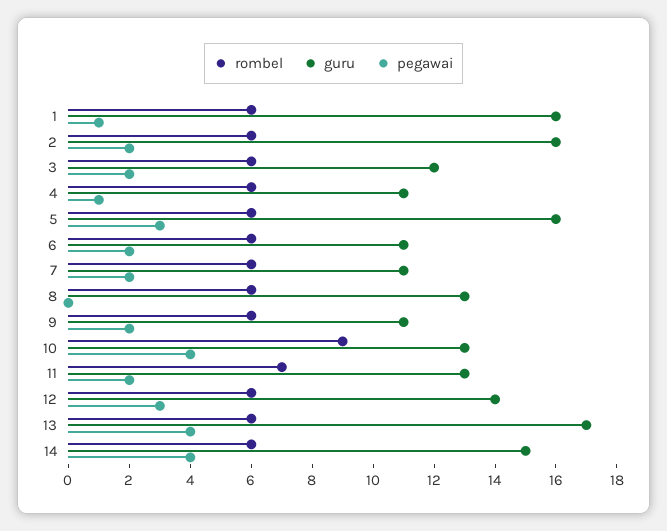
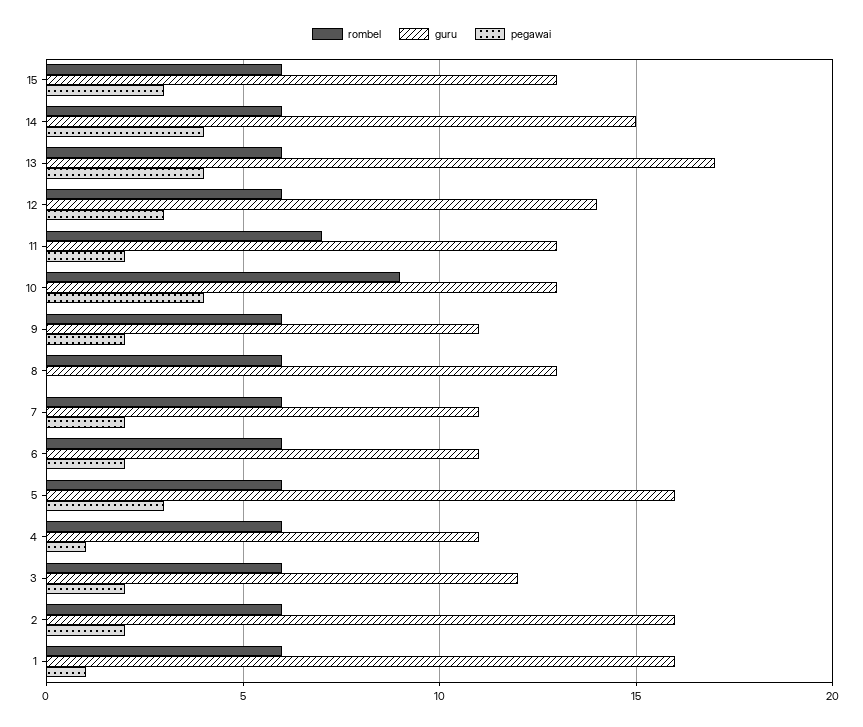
  {
    "rombel": {
      "1": 6,
      "2": 6,
      "3": 6,
      "4": 6,
      "5": 6,
      "6": 6,
      "7": 6,
      "8": 6,
      "9": 6,
      "10": 9,
      "11": 7,
      "12": 6,
      "13": 6,
-     "14": 6
+     "14": 6,
+     "15": 6
    },
    "guru": {
      "1": 16,
      "2": 16,
      "3": 12,
      "4": 11,
      "5": 16,
      "6": 11,
      "7": 11,
      "8": 13,
      "9": 11,
      "10": 13,
      "11": 13,
      "12": 14,
      "13": 17,
-     "14": 15
+     "14": 15,
+     "15": 13
    },
    "pegawai": {
      "1": 1,
      "2": 2,
      "3": 2,
      "4": 1,
      "5": 3,
      "6": 2,
      "7": 2,
      "8": 0,
      "9": 2,
      "10": 4,
      "11": 2,
      "12": 3,
      "13": 4,
-     "14": 4
+     "14": 4,
+     "15": 3
    }
  }

